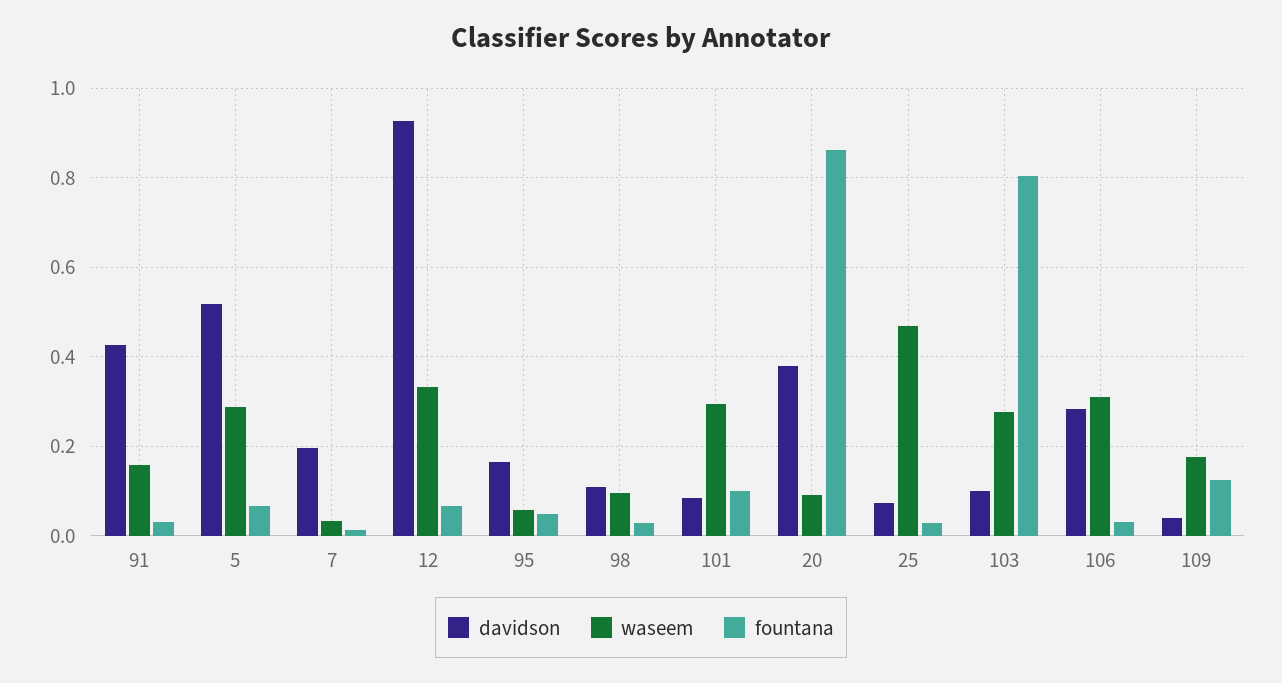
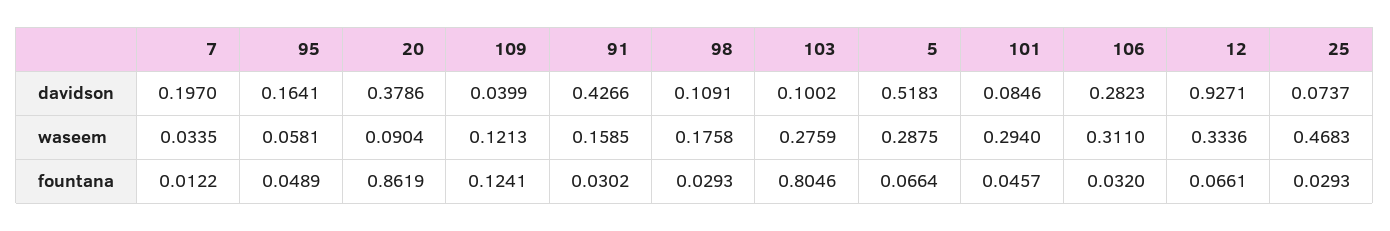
  {
    "davidson": {
      "91": 0.4266,
      "5": 0.5183,
      "7": 0.197,
      "12": 0.9271,
      "95": 0.1641,
      "98": 0.1091,
      "101": 0.0846,
      "20": 0.3786,
      "25": 0.0737,
      "103": 0.1002,
      "106": 0.2823,
      "109": 0.0399
    },
    "waseem": {
      "91": 0.1585,
      "5": 0.2875,
      "7": 0.0335,
      "12": 0.3336,
      "95": 0.0581,
-     "98": 0.1,
+     "98": 0.1758,
      "101": 0.294,
      "20": 0.0904,
      "25": 0.4683,
      "103": 0.2759,
      "106": 0.311,
-     "109": 0.18
+     "109": 0.1213
    },
    "fountana": {
      "91": 0.0302,
      "5": 0.0664,
      "7": 0.0122,
      "12": 0.0661,
      "95": 0.0489,
      "98": 0.0293,
-     "101": 0.1,
+     "101": 0.0457,
      "20": 0.8619,
      "25": 0.0293,
      "103": 0.8046,
      "106": 0.032,
      "109": 0.1241
    }
  }

